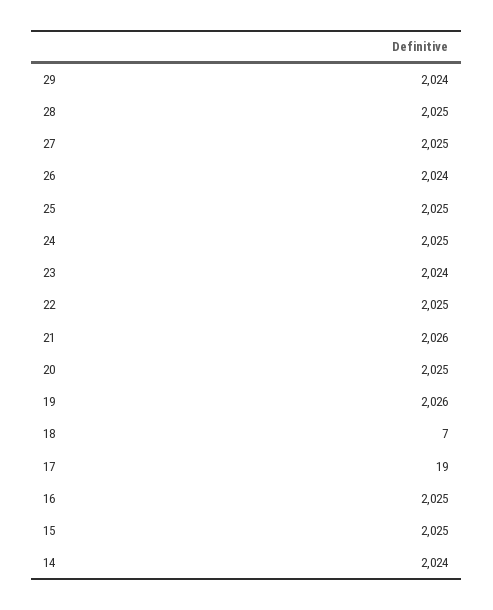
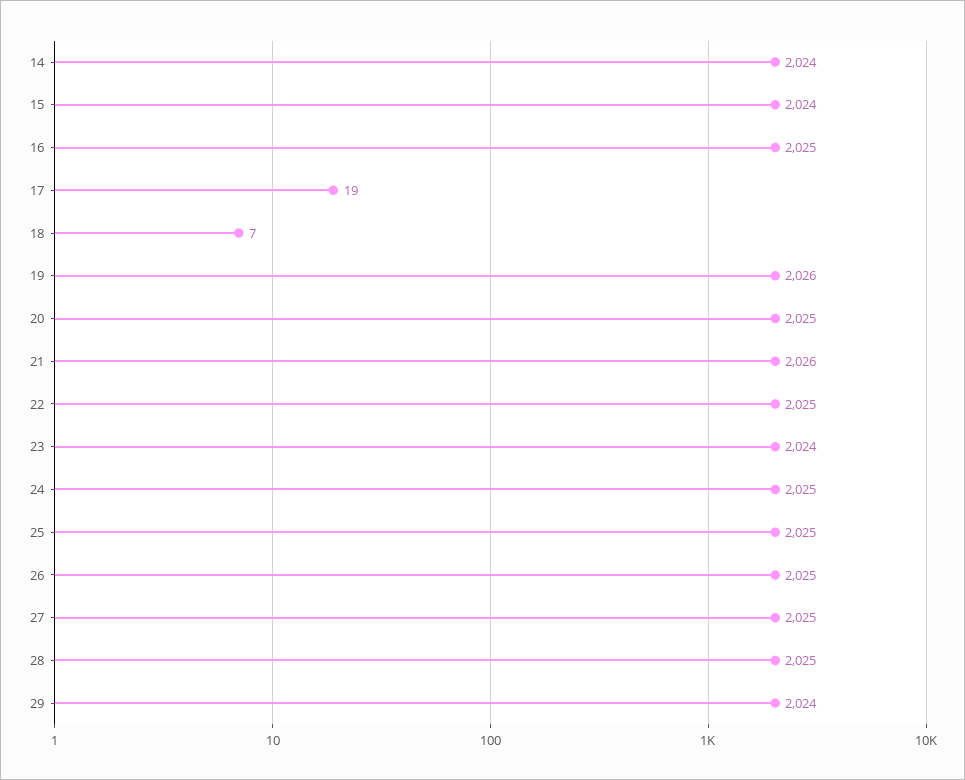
  {
    "29": 2024,
    "28": 2025,
    "27": 2025,
-   "26": 2024,
+   "26": 2025,
    "25": 2025,
    "24": 2025,
    "23": 2024,
    "22": 2025,
    "21": 2026,
    "20": 2025,
    "19": 2026,
    "18": 7,
    "17": 19,
    "16": 2025,
-   "15": 2025,
+   "15": 2024,
    "14": 2024
  }

